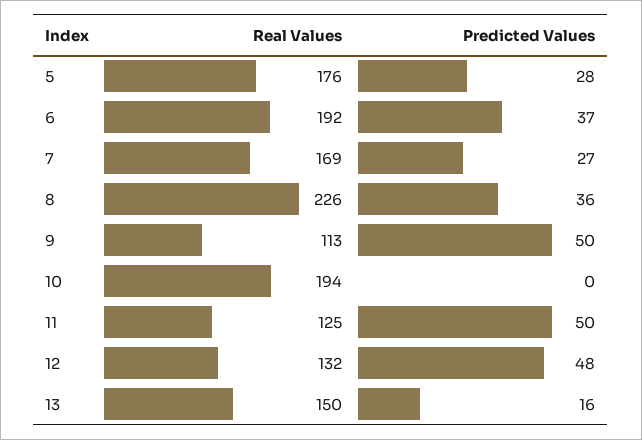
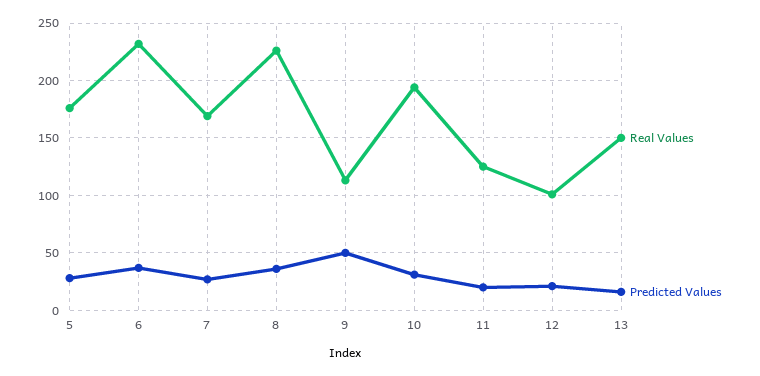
  {
    "Real Values": {
      "5": 176,
-     "6": 192,
+     "6": 230,
      "7": 169,
      "8": 226,
      "9": 113,
      "10": 194,
      "11": 125,
-     "12": 132,
+     "12": 100,
      "13": 150
    },
    "Predicted Values": {
      "5": 28,
      "6": 37,
      "7": 27,
      "8": 36,
      "9": 50,
-     "10": 0,
+     "10": 30,
-     "11": 50,
+     "11": 20,
-     "12": 48,
+     "12": 20,
      "13": 16
    }
  }

